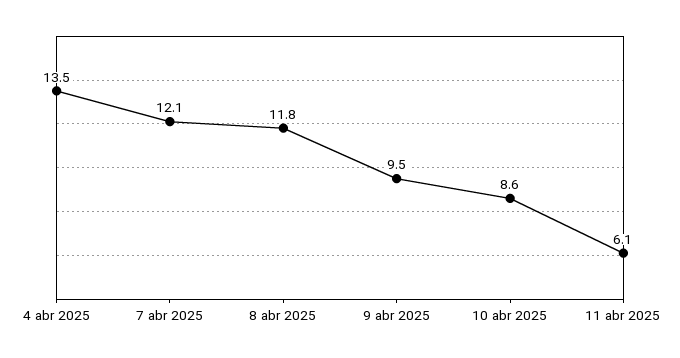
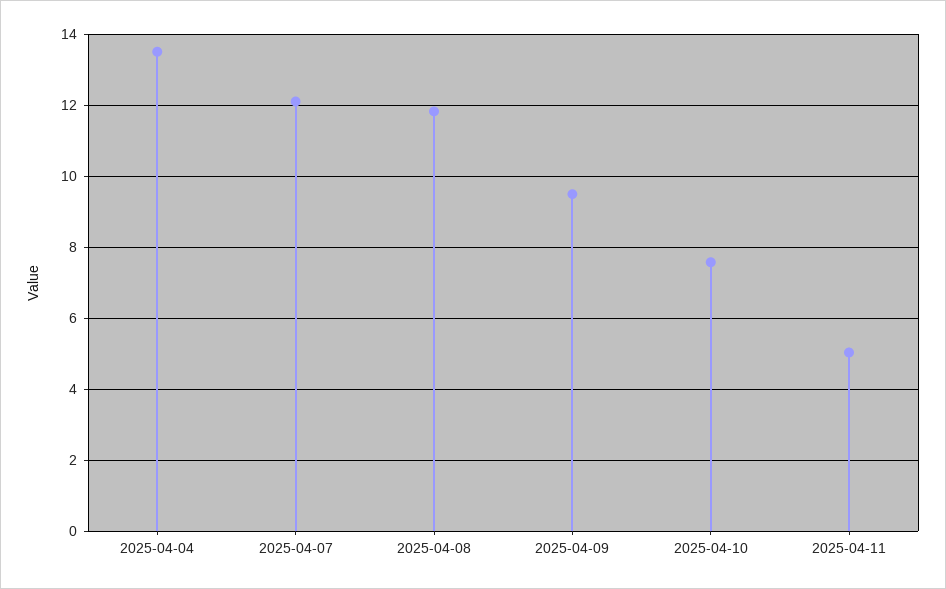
  {
    "4 abr 2025": 13.5,
    "7 abr 2025": 12.1,
    "8 abr 2025": 11.8,
    "9 abr 2025": 9.5,
-   "10 abr 2025": 8.6,
+   "10 abr 2025": 7.6,
-   "11 abr 2025": 6.1
+   "11 abr 2025": 5
  }

